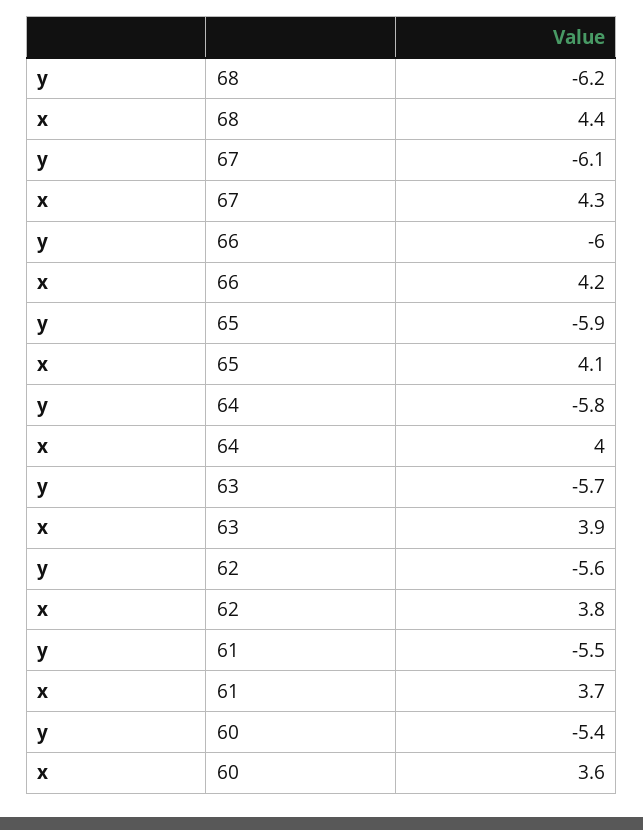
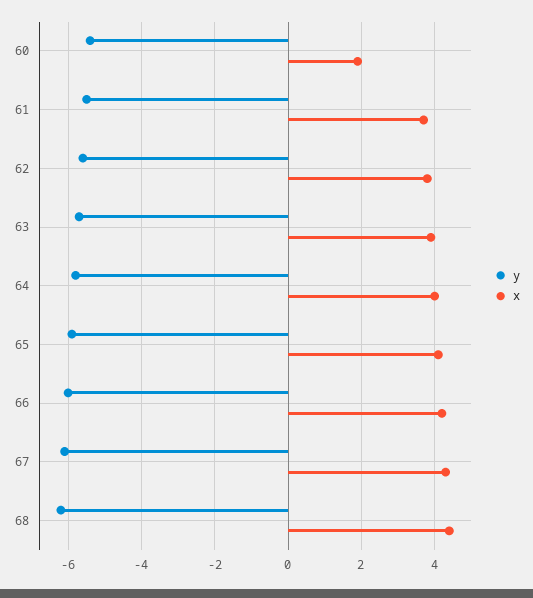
  {
    "y": {
      "68": -6.2,
      "67": -6.1,
      "66": -6,
      "65": -5.9,
      "64": -5.8,
      "63": -5.7,
      "62": -5.6,
      "61": -5.5,
      "60": -5.4
    },
    "x": {
      "68": 4.4,
      "67": 4.3,
      "66": 4.2,
      "65": 4.1,
      "64": 4,
      "63": 3.9,
      "62": 3.8,
      "61": 3.7,
-     "60": 3.6
+     "60": 2
    }
  }

